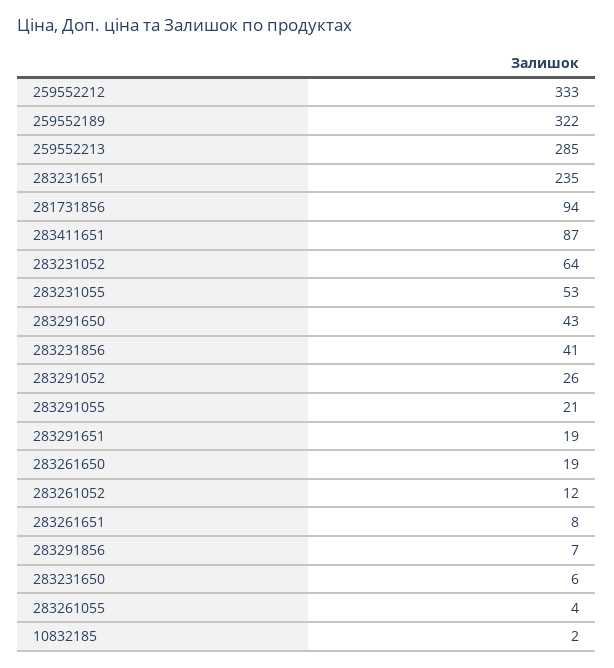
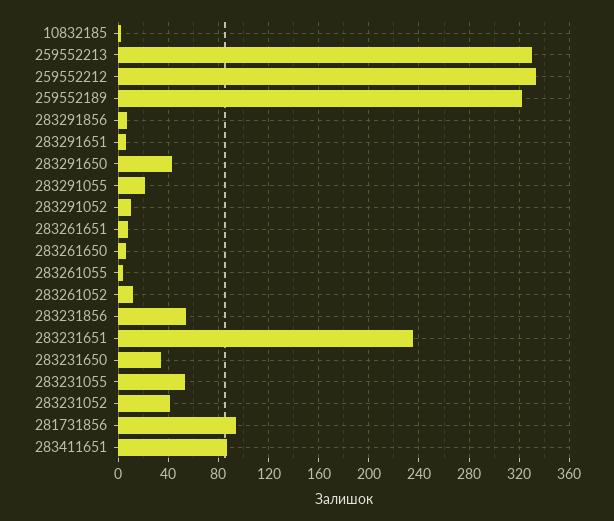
  {
    "259552212": 333,
    "259552189": 322,
-   "259552213": 285,
+   "259552213": 330,
    "283231651": 235,
    "281731856": 94,
    "283411651": 87,
-   "283231052": 64,
+   "283231052": 40,
    "283231055": 53,
    "283291650": 43,
-   "283231856": 41,
+   "283231856": 55,
-   "283291052": 26,
+   "283291052": 10,
    "283291055": 21,
-   "283291651": 19,
+   "283291651": 5,
-   "283261650": 19,
+   "283261650": 5,
    "283261052": 12,
    "283261651": 8,
    "283291856": 7,
-   "283231650": 6,
+   "283231650": 35,
    "283261055": 4,
    "10832185": 2
  }

